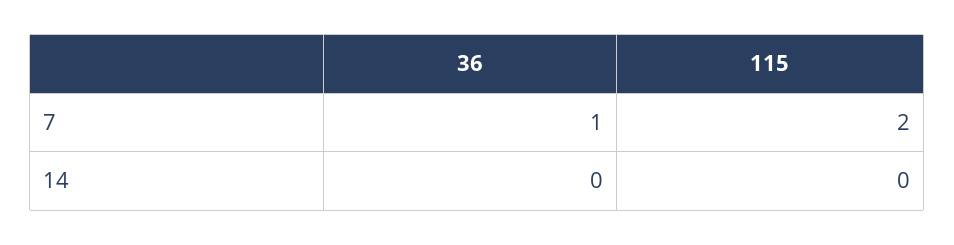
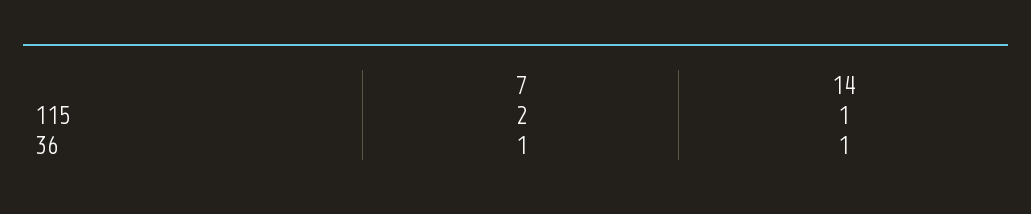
  {
    "36": {
      "7": 1,
-     "14": 0
+     "14": 1
    },
    "115": {
      "7": 2,
-     "14": 0
+     "14": 1
    }
  }

